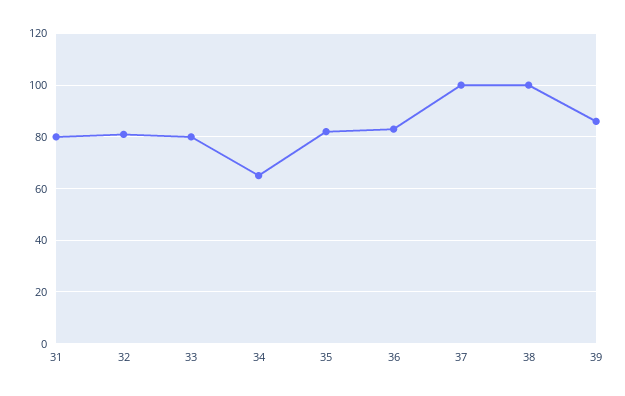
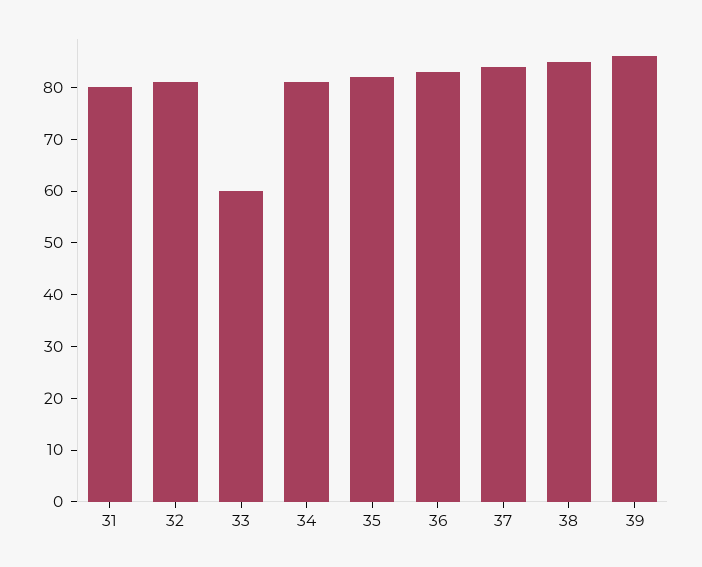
  {
    "31": 80,
    "32": 80,
-   "33": 80,
+   "33": 60,
-   "34": 65,
+   "34": 80,
    "35": 80,
    "36": 85,
-   "37": 100,
+   "37": 85,
-   "38": 100,
+   "38": 85,
    "39": 85
  }

